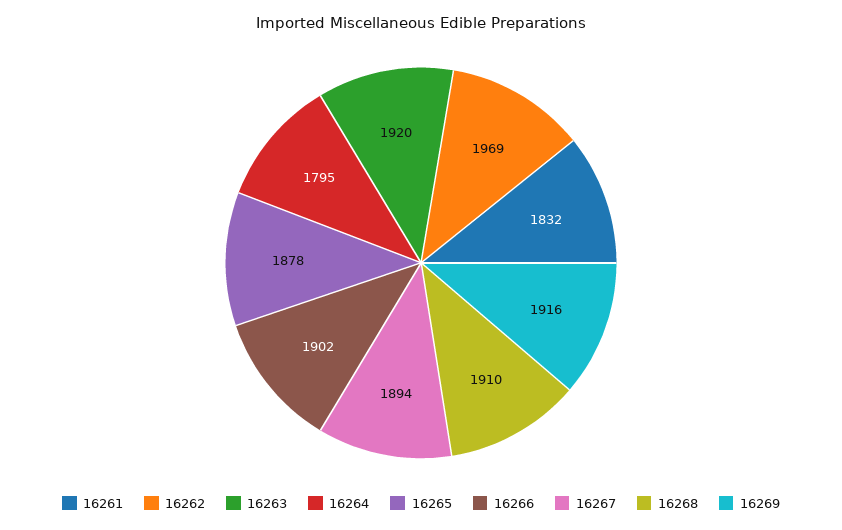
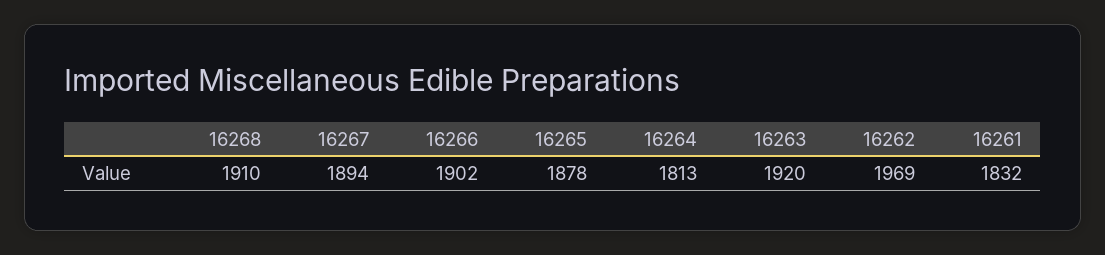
  {
    "16261": 1832,
    "16262": 1969,
    "16263": 1920,
-   "16264": 1795,
+   "16264": 1813,
    "16265": 1878,
    "16266": 1902,
    "16267": 1894,
-   "16268": 1910,
+   "16268": 1910
-   "16269": 1916
  }

